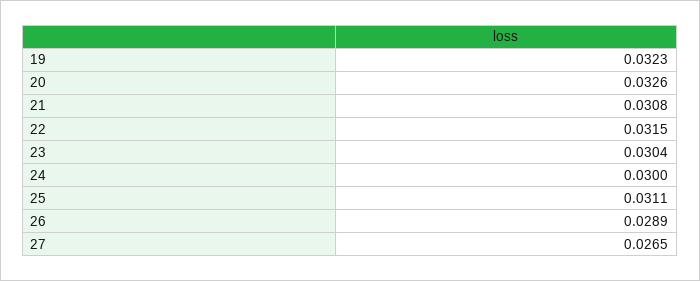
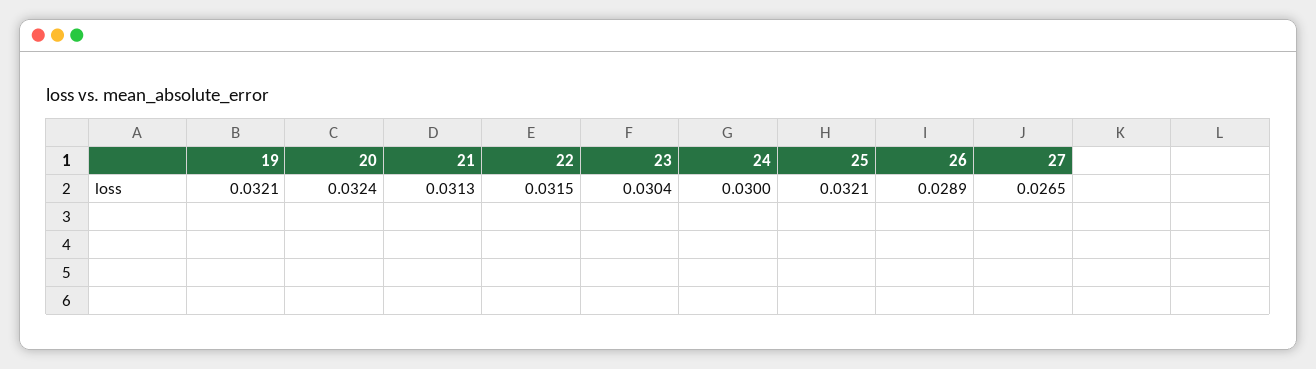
  {
-   "19": 0.0323,
+   "19": 0.0321,
-   "20": 0.0326,
+   "20": 0.0324,
-   "21": 0.0308,
+   "21": 0.0313,
    "22": 0.0315,
    "23": 0.0304,
    "24": 0.03,
-   "25": 0.0311,
+   "25": 0.0321,
    "26": 0.0289,
    "27": 0.0265
  }

